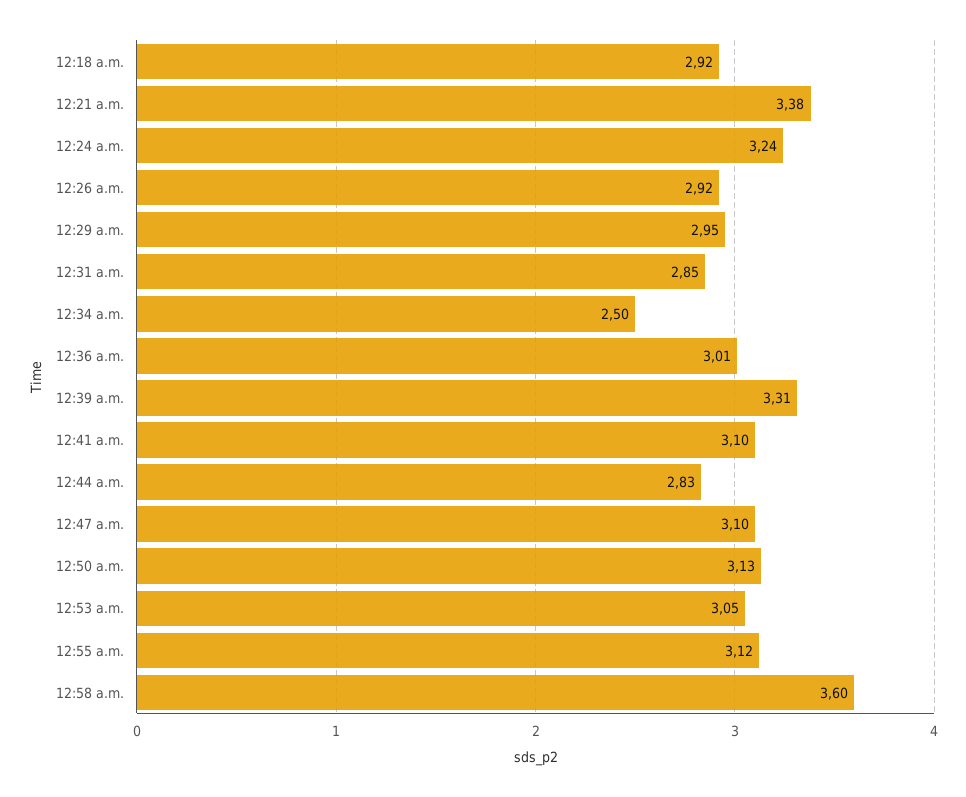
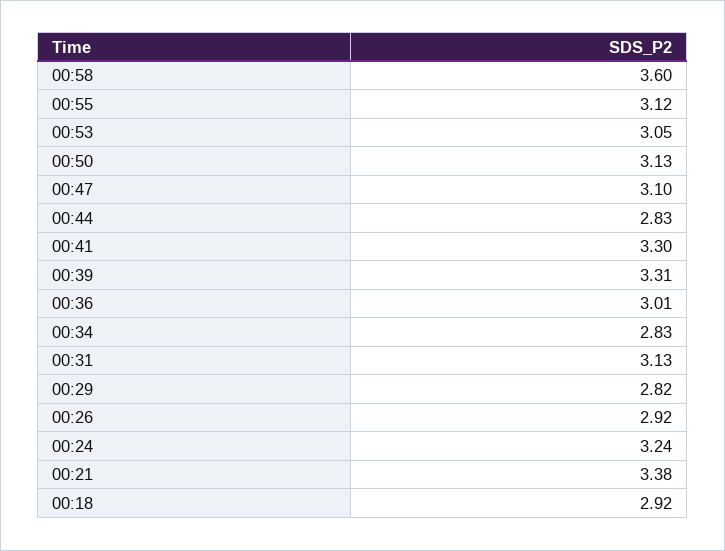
  {
    "12:18 a.m.": 2.92,
    "12:21 a.m.": 3.38,
    "12:24 a.m.": 3.24,
    "12:26 a.m.": 2.92,
-   "12:29 a.m.": 2.95,
+   "12:29 a.m.": 2.82,
-   "12:31 a.m.": 2.85,
+   "12:31 a.m.": 3.13,
-   "12:34 a.m.": 2.5,
+   "12:34 a.m.": 2.83,
    "12:36 a.m.": 3.01,
    "12:39 a.m.": 3.31,
-   "12:41 a.m.": 3.1,
+   "12:41 a.m.": 3.3,
    "12:44 a.m.": 2.83,
    "12:47 a.m.": 3.1,
    "12:50 a.m.": 3.13,
    "12:53 a.m.": 3.05,
    "12:55 a.m.": 3.12,
    "12:58 a.m.": 3.6
  }

